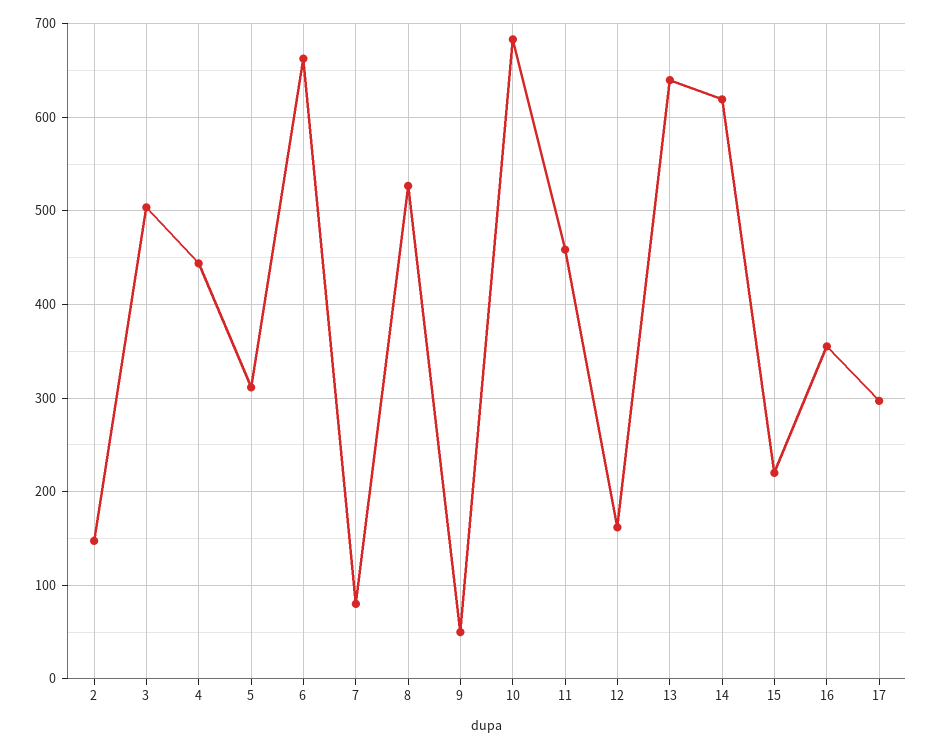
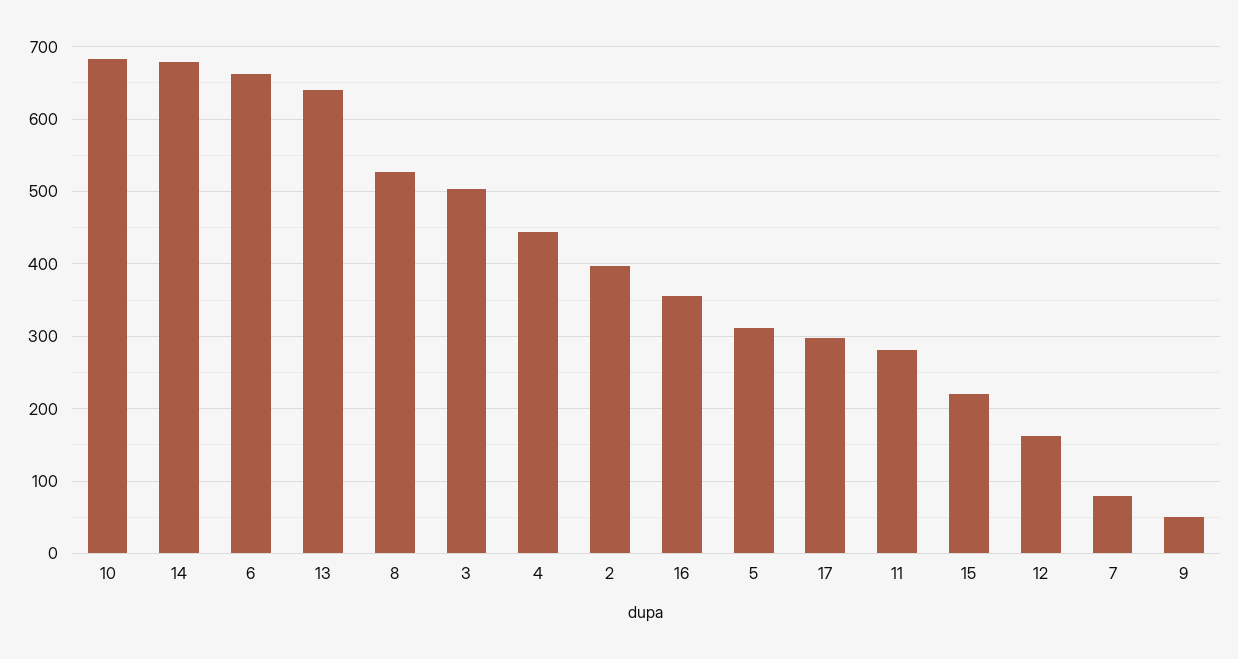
  {
-   "2": 150,
+   "2": 400,
    "3": 500,
    "4": 440,
    "5": 310,
    "6": 660,
    "7": 80,
    "8": 530,
    "9": 50,
    "10": 680,
-   "11": 460,
+   "11": 280,
    "12": 160,
    "13": 640,
-   "14": 620,
+   "14": 680,
    "15": 220,
    "16": 360,
    "17": 300
  }

